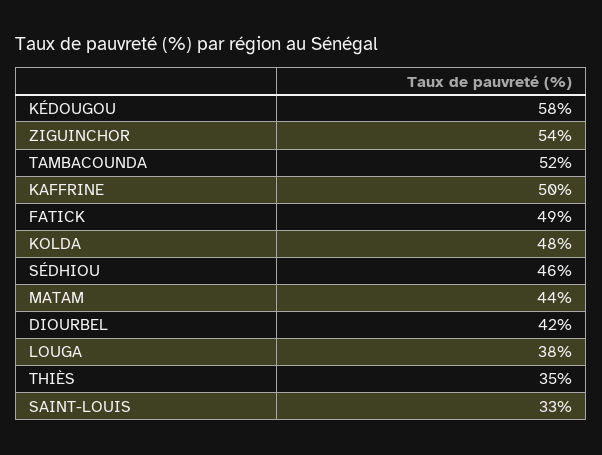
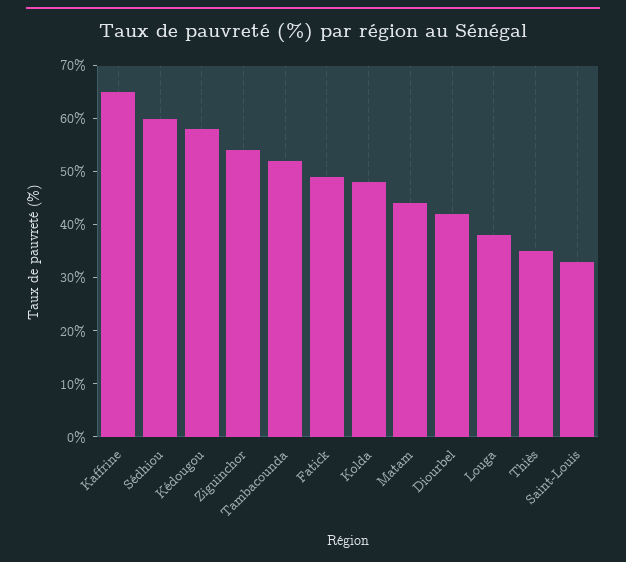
  {
    "KÉDOUGOU": 58,
    "ZIGUINCHOR": 54,
    "TAMBACOUNDA": 52,
-   "KAFFRINE": 50,
+   "KAFFRINE": 65,
    "FATICK": 49,
    "KOLDA": 48,
-   "SÉDHIOU": 46,
+   "SÉDHIOU": 60,
    "MATAM": 44,
    "DIOURBEL": 42,
    "LOUGA": 38,
    "THIÈS": 35,
    "SAINT-LOUIS": 33
  }

